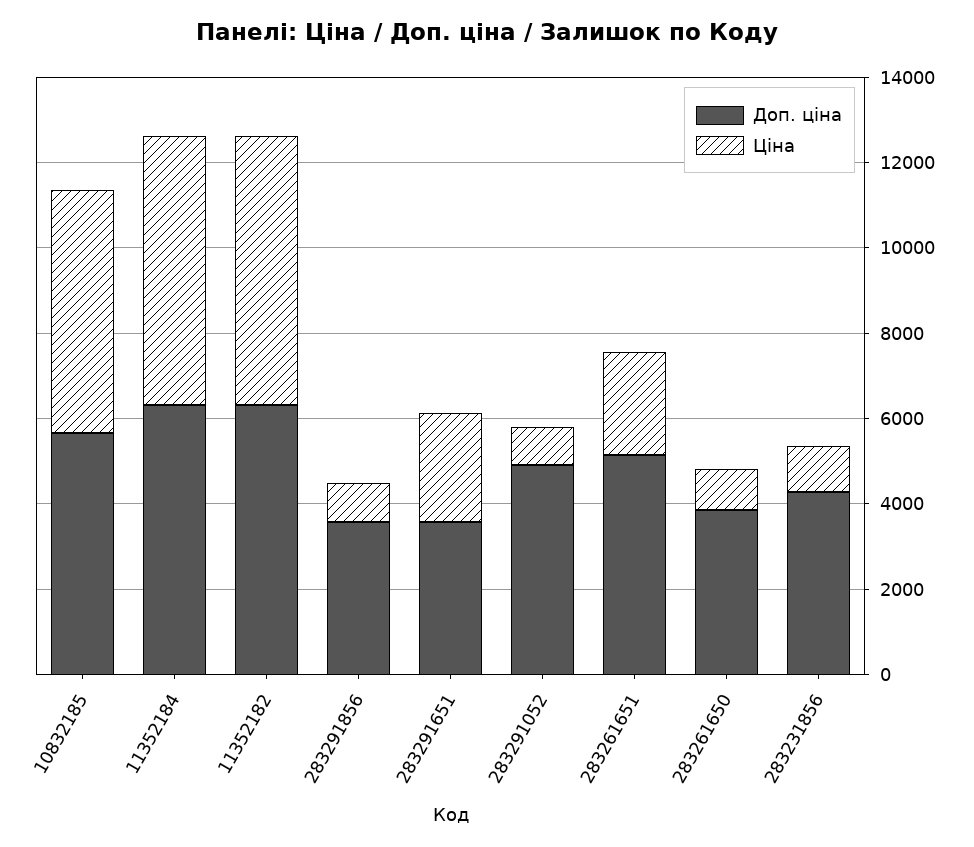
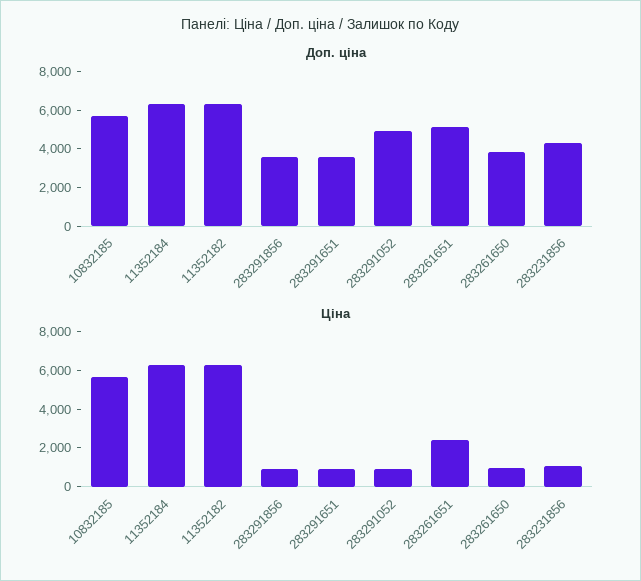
  {
    "Доп. ціна": {
      "10832185": 5500,
      "11352184": 6500,
      "11352182": 6500,
      "283291856": 3500,
      "283291651": 3500,
      "283291052": 5000,
      "283261651": 5000,
      "283261650": 4000,
      "283231856": 4500
    },
    "Ціна": {
      "10832185": 5500,
      "11352184": 6500,
      "11352182": 6500,
      "283291856": 1000,
-     "283291651": 2500,
+     "283291651": 1000,
      "283291052": 1000,
      "283261651": 2500,
      "283261650": 1000,
      "283231856": 1000
    }
  }

